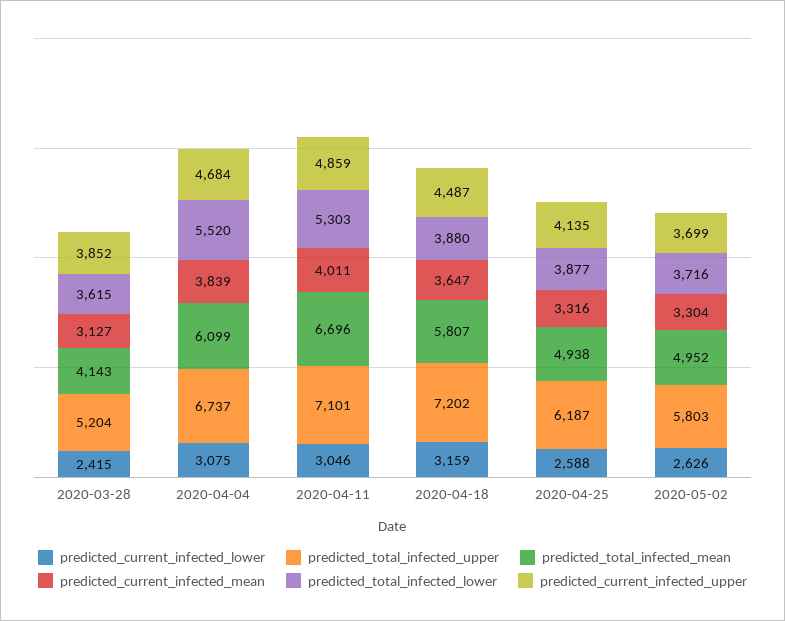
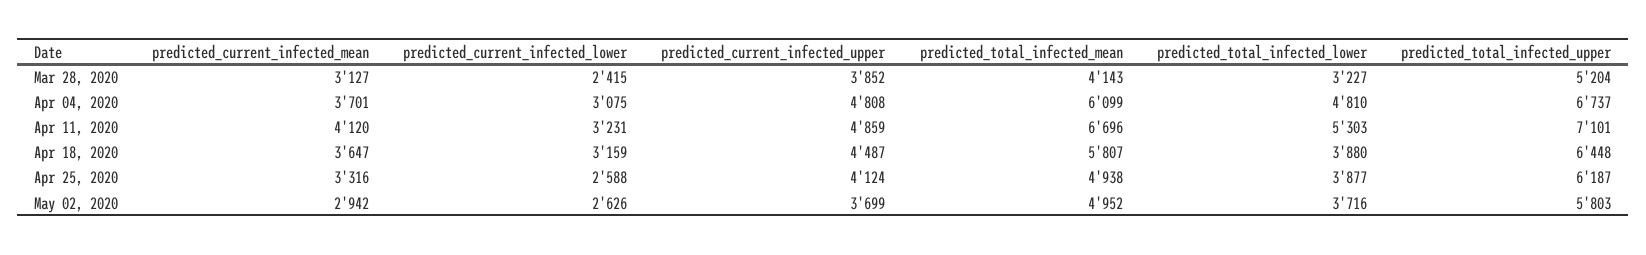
  {
    "predicted_current_infected_lower": {
      "2020-03-28": 2415,
      "2020-04-04": 3075,
-     "2020-04-11": 3046,
+     "2020-04-11": 3231,
      "2020-04-18": 3159,
      "2020-04-25": 2588,
      "2020-05-02": 2626
    },
    "predicted_total_infected_upper": {
      "2020-03-28": 5204,
      "2020-04-04": 6737,
      "2020-04-11": 7101,
-     "2020-04-18": 7202,
+     "2020-04-18": 6448,
      "2020-04-25": 6187,
      "2020-05-02": 5803
    },
    "predicted_total_infected_mean": {
      "2020-03-28": 4143,
      "2020-04-04": 6099,
      "2020-04-11": 6696,
      "2020-04-18": 5807,
      "2020-04-25": 4938,
      "2020-05-02": 4952
    },
    "predicted_current_infected_mean": {
      "2020-03-28": 3127,
-     "2020-04-04": 3839,
+     "2020-04-04": 3701,
-     "2020-04-11": 4011,
+     "2020-04-11": 4120,
      "2020-04-18": 3647,
      "2020-04-25": 3316,
-     "2020-05-02": 3304
+     "2020-05-02": 2942
    },
    "predicted_total_infected_lower": {
-     "2020-03-28": 3615,
+     "2020-03-28": 3227,
-     "2020-04-04": 5520,
+     "2020-04-04": 4810,
      "2020-04-11": 5303,
      "2020-04-18": 3880,
      "2020-04-25": 3877,
      "2020-05-02": 3716
    },
    "predicted_current_infected_upper": {
      "2020-03-28": 3852,
-     "2020-04-04": 4684,
+     "2020-04-04": 4808,
      "2020-04-11": 4859,
      "2020-04-18": 4487,
-     "2020-04-25": 4135,
+     "2020-04-25": 4124,
      "2020-05-02": 3699
    }
  }

